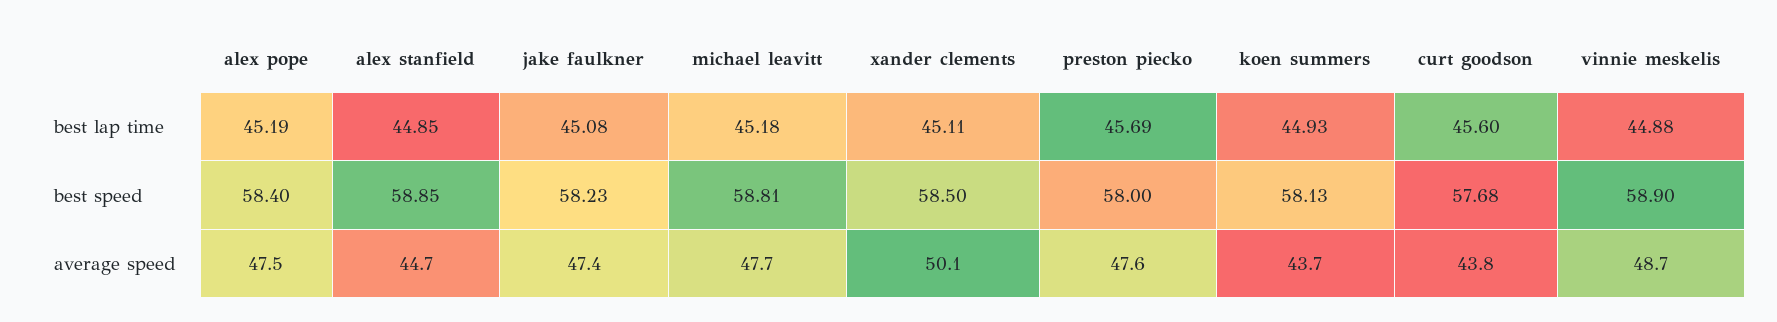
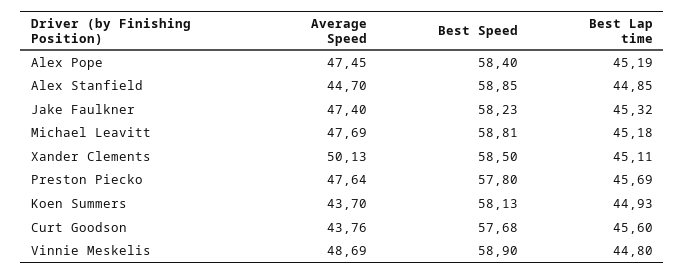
  {
    "alex pope": {
      "best lap time": 45.19,
      "best speed": 58.4,
      "average speed": 47.45
    },
    "alex stanfield": {
      "best lap time": 44.85,
      "best speed": 58.85,
      "average speed": 44.7
    },
    "jake faulkner": {
-     "best lap time": 45.08,
+     "best lap time": 45.32,
      "best speed": 58.23,
      "average speed": 47.4
    },
    "michael leavitt": {
      "best lap time": 45.18,
      "best speed": 58.81,
      "average speed": 47.69
    },
    "xander clements": {
      "best lap time": 45.11,
      "best speed": 58.5,
      "average speed": 50.13
    },
    "preston piecko": {
      "best lap time": 45.69,
-     "best speed": 58,
+     "best speed": 57.8,
      "average speed": 47.64
    },
    "koen summers": {
      "best lap time": 44.93,
      "best speed": 58.13,
      "average speed": 43.7
    },
    "curt goodson": {
      "best lap time": 45.6,
      "best speed": 57.68,
      "average speed": 43.76
    },
    "vinnie meskelis": {
-     "best lap time": 44.88,
+     "best lap time": 44.8,
      "best speed": 58.9,
      "average speed": 48.69
    }
  }

